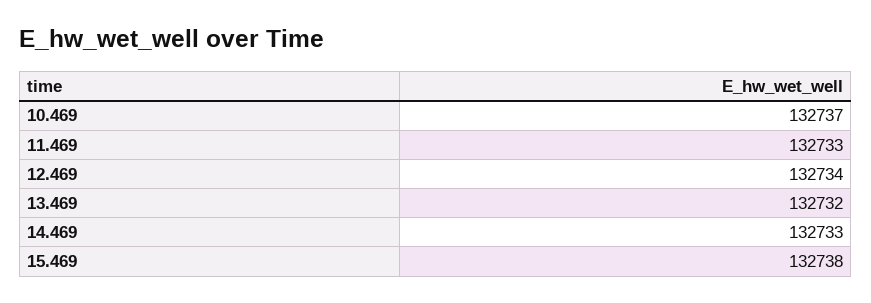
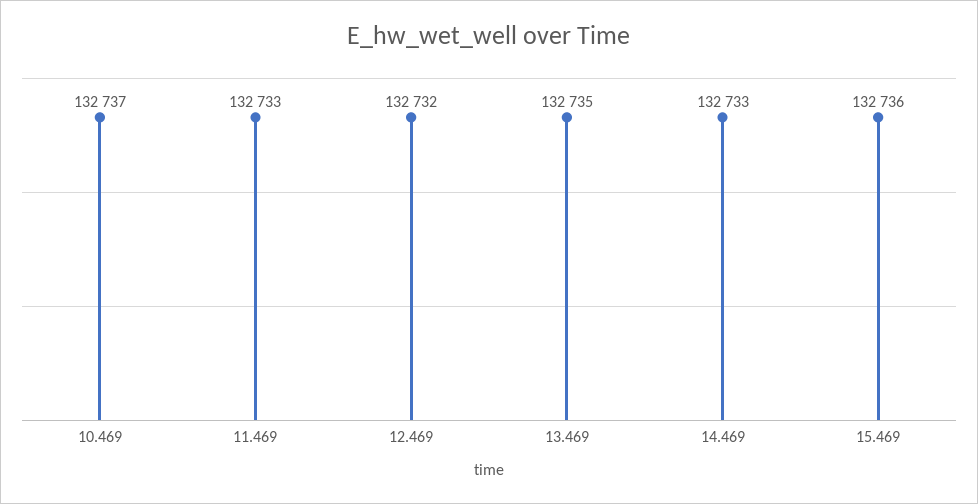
  {
    "10.469": 132737,
    "11.469": 132733,
-   "12.469": 132734,
+   "12.469": 132732,
-   "13.469": 132732,
+   "13.469": 132735,
    "14.469": 132733,
-   "15.469": 132738
+   "15.469": 132736
  }

